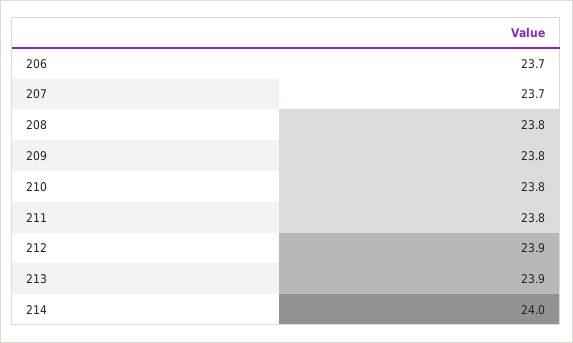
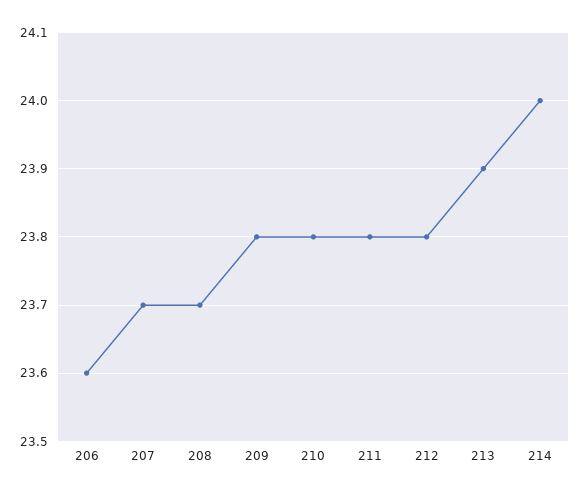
  {
-   "206": 23.7,
+   "206": 23.6,
    "207": 23.7,
-   "208": 23.8,
+   "208": 23.7,
    "209": 23.8,
    "210": 23.8,
    "211": 23.8,
-   "212": 23.9,
+   "212": 23.8,
    "213": 23.9,
    "214": 24
  }

